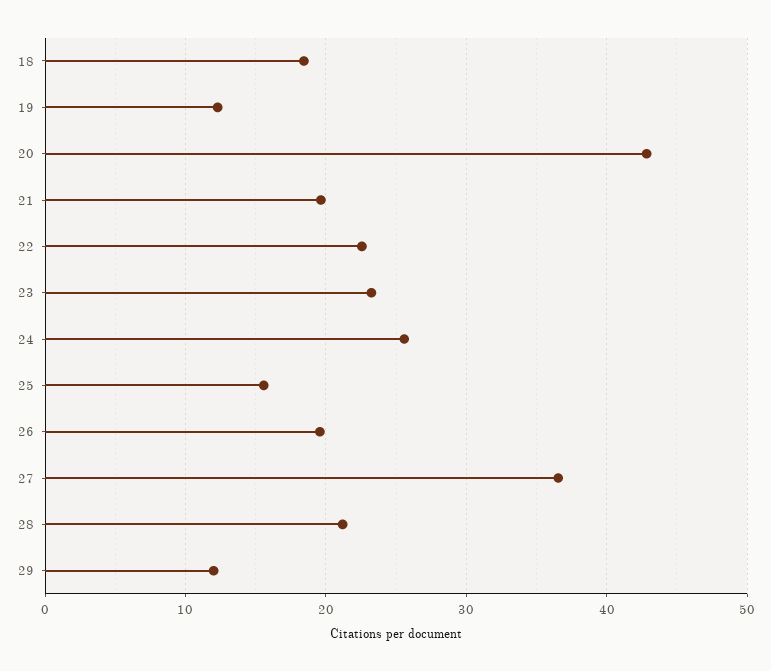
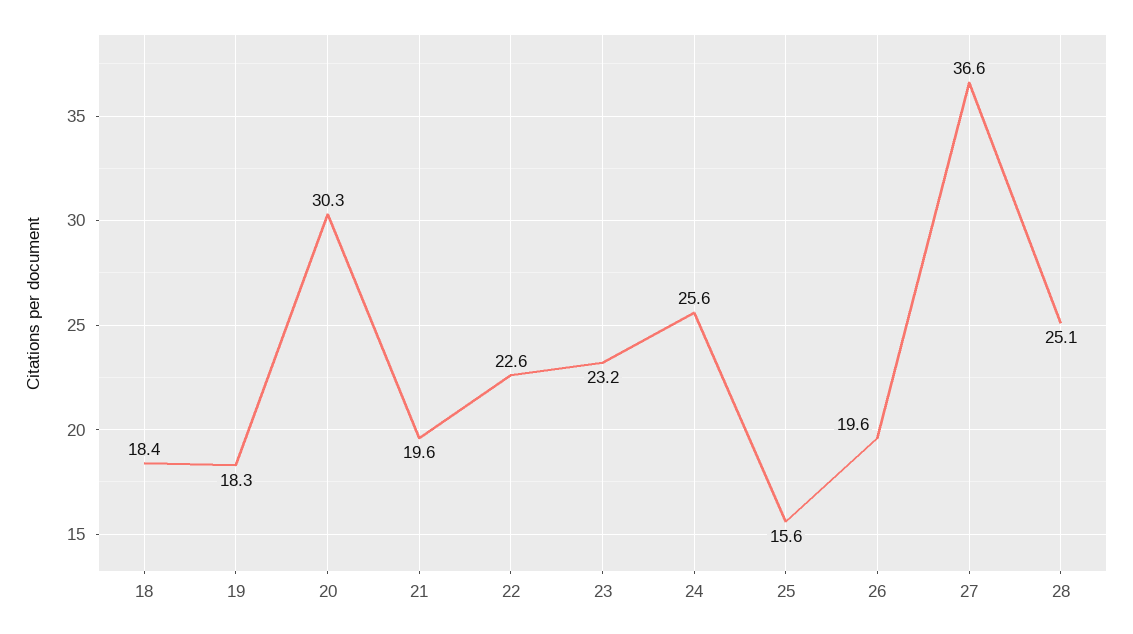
  {
    "18": 18.4,
-   "19": 12,
+   "19": 18.3,
-   "20": 43,
+   "20": 30.3,
    "21": 19.6,
    "22": 22.6,
    "23": 23.2,
    "24": 25.6,
    "25": 15.6,
    "26": 19.6,
    "27": 36.6,
-   "28": 21,
+   "28": 25.1
-   "29": 12
  }

